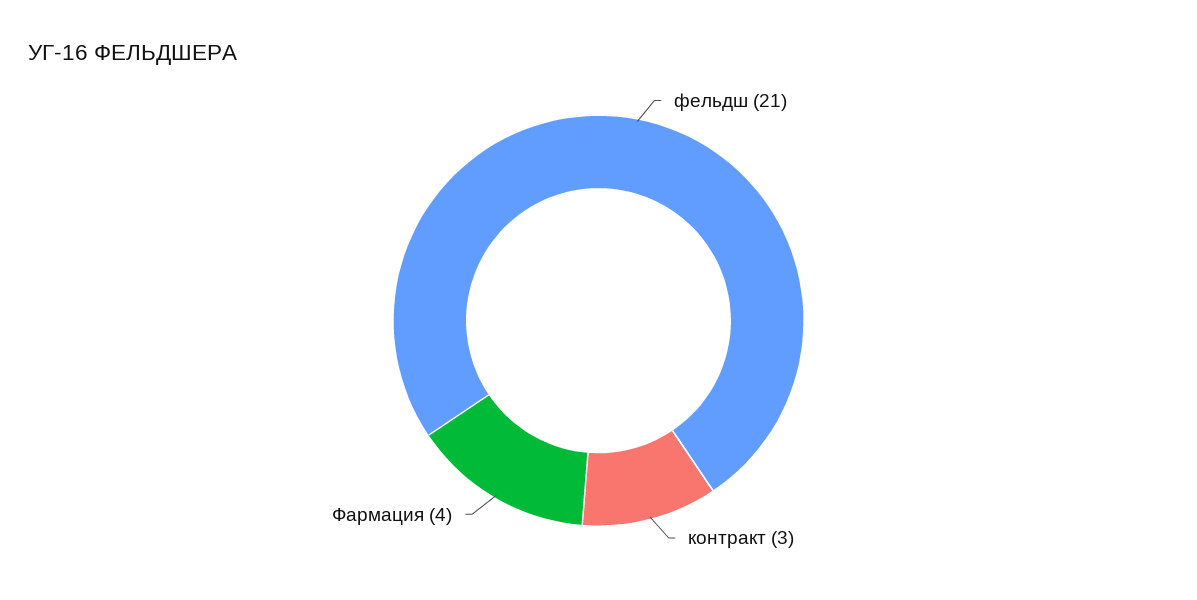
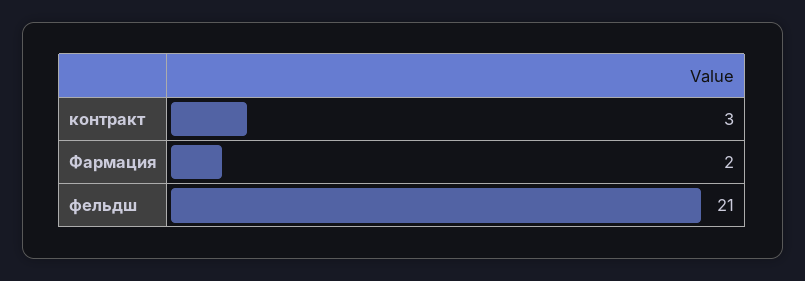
  {
    "фельдш": 21,
    "контракт": 3,
-   "Фармация": 4
+   "Фармация": 2
  }

